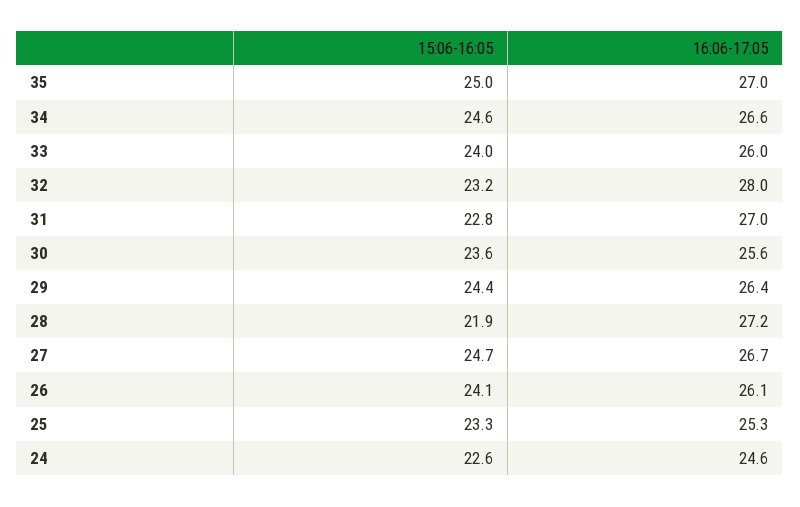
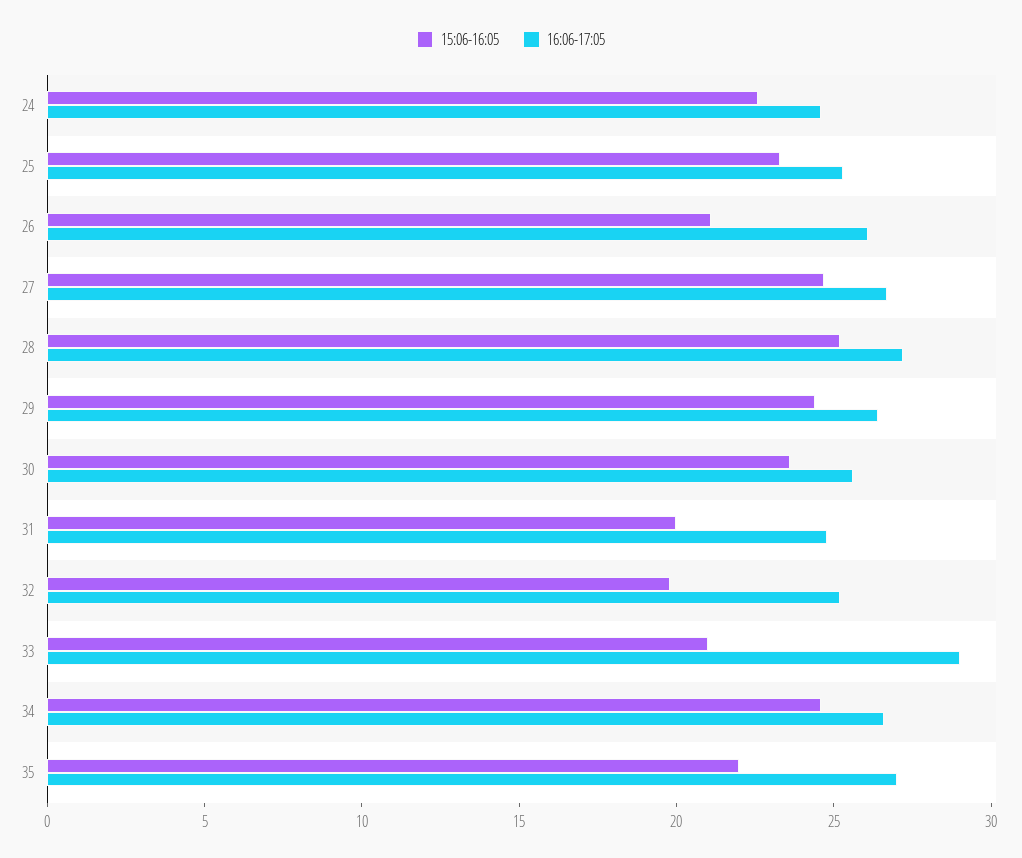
  {
    "15:06-16:05": {
-     "35": 25,
+     "35": 22,
      "34": 24.6,
-     "33": 24,
+     "33": 21,
-     "32": 23.2,
+     "32": 20,
-     "31": 22.8,
+     "31": 20,
      "30": 23.6,
      "29": 24.4,
-     "28": 21.9,
+     "28": 25,
      "27": 24.7,
-     "26": 24.1,
+     "26": 21,
      "25": 23.3,
      "24": 22.6
    },
    "16:06-17:05": {
      "35": 27,
      "34": 26.6,
-     "33": 26,
+     "33": 29,
-     "32": 28,
+     "32": 25,
-     "31": 27,
+     "31": 25,
      "30": 25.6,
      "29": 26.4,
      "28": 27.2,
      "27": 26.7,
      "26": 26.1,
      "25": 25.3,
      "24": 24.6
    }
  }

